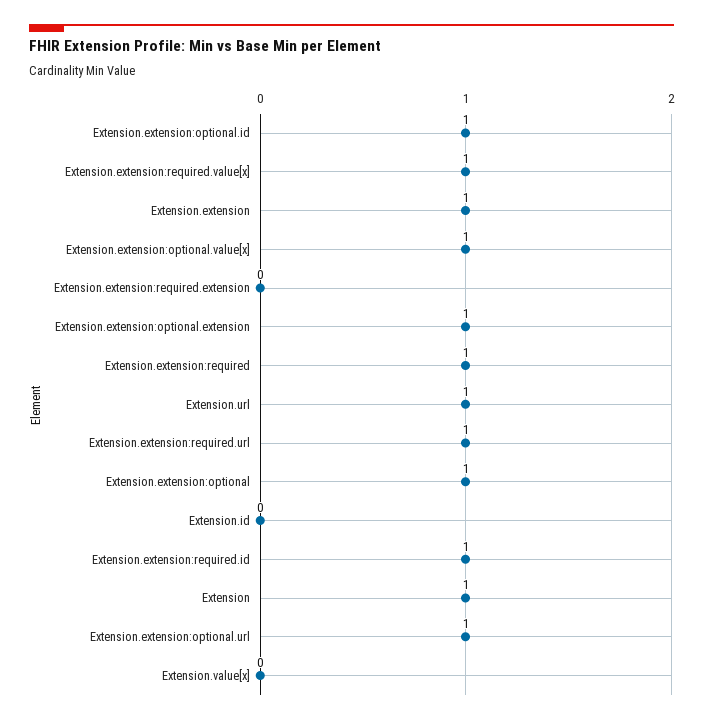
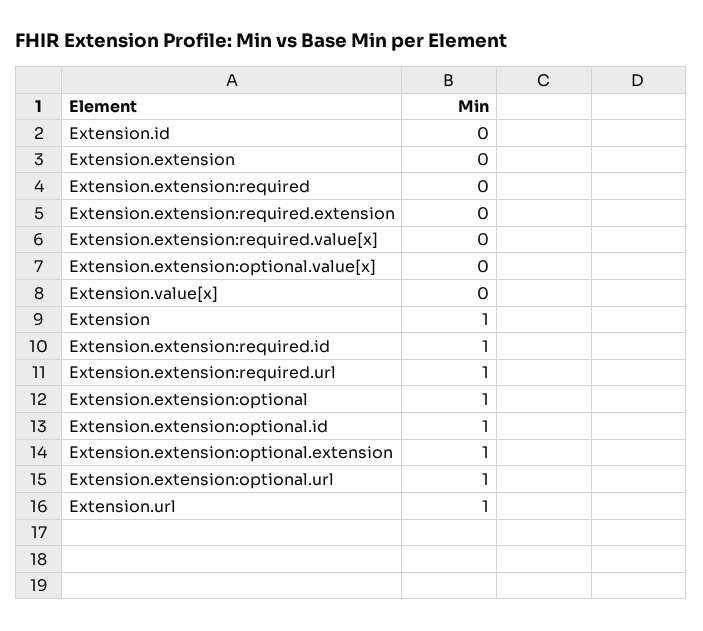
  {
    "Extension.extension:optional.id": 1,
-   "Extension.extension:required.value[x]": 1,
+   "Extension.extension:required.value[x]": 0,
-   "Extension.extension": 1,
+   "Extension.extension": 0,
-   "Extension.extension:optional.value[x]": 1,
+   "Extension.extension:optional.value[x]": 0,
    "Extension.extension:required.extension": 0,
    "Extension.extension:optional.extension": 1,
-   "Extension.extension:required": 1,
+   "Extension.extension:required": 0,
    "Extension.url": 1,
    "Extension.extension:required.url": 1,
    "Extension.extension:optional": 1,
    "Extension.id": 0,
    "Extension.extension:required.id": 1,
    "Extension": 1,
    "Extension.extension:optional.url": 1,
    "Extension.value[x]": 0
  }

